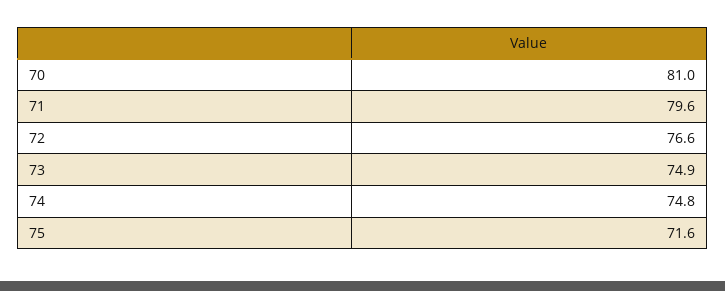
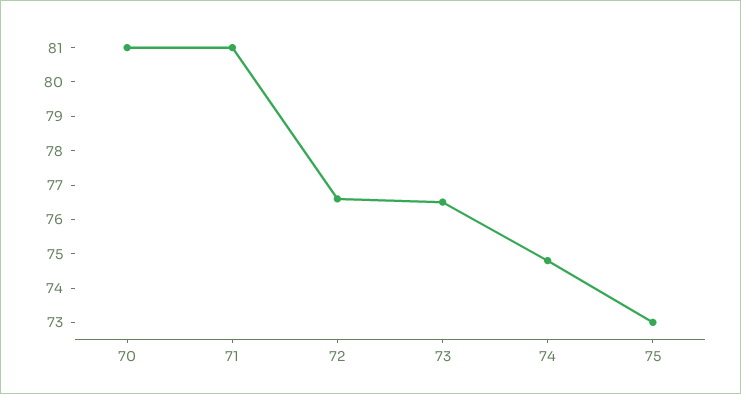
  {
    "70": 81,
-   "71": 79.6,
+   "71": 81,
    "72": 76.6,
-   "73": 74.9,
+   "73": 76.5,
    "74": 74.8,
-   "75": 71.6
+   "75": 73
  }

